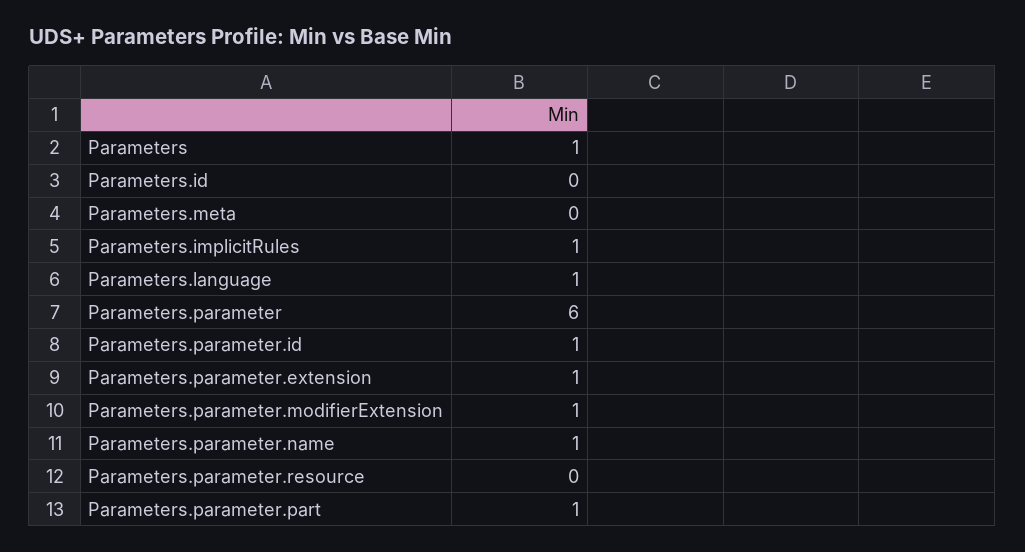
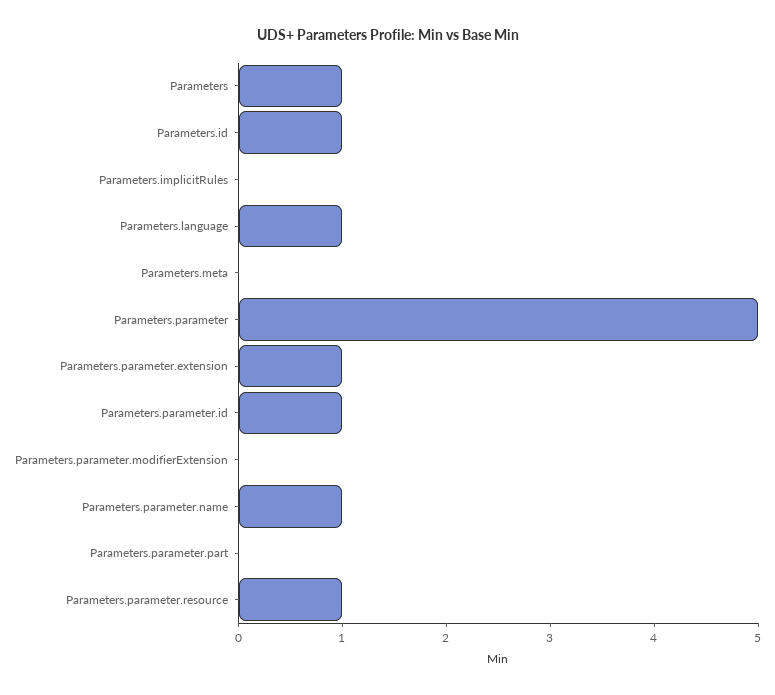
  {
    "Parameters": 1,
-   "Parameters.id": 0,
+   "Parameters.id": 1,
    "Parameters.meta": 0,
-   "Parameters.implicitRules": 1,
+   "Parameters.implicitRules": 0,
    "Parameters.language": 1,
-   "Parameters.parameter": 6,
+   "Parameters.parameter": 5,
    "Parameters.parameter.id": 1,
    "Parameters.parameter.extension": 1,
-   "Parameters.parameter.modifierExtension": 1,
+   "Parameters.parameter.modifierExtension": 0,
    "Parameters.parameter.name": 1,
-   "Parameters.parameter.resource": 0,
+   "Parameters.parameter.resource": 1,
-   "Parameters.parameter.part": 1
+   "Parameters.parameter.part": 0
  }

